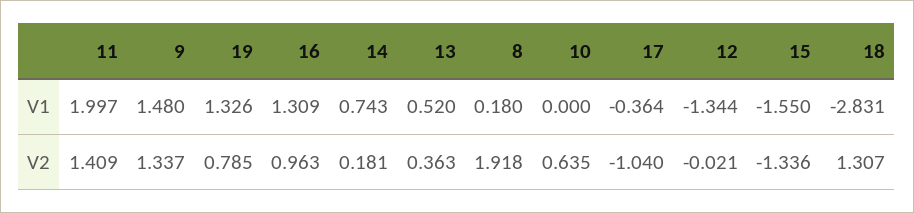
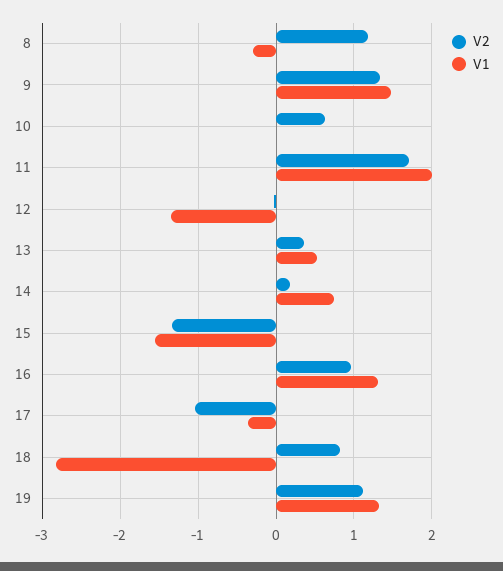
  {
    "V1": {
      "11": 1.997,
      "9": 1.48,
      "19": 1.326,
      "16": 1.309,
      "14": 0.743,
      "13": 0.52,
-     "8": 0.18,
+     "8": -0.3,
      "10": 0,
      "17": -0.364,
      "12": -1.344,
      "15": -1.55,
      "18": -2.831
    },
    "V2": {
-     "11": 1.409,
+     "11": 1.7,
      "9": 1.337,
-     "19": 0.785,
+     "19": 1.1,
      "16": 0.963,
      "14": 0.181,
      "13": 0.363,
-     "8": 1.918,
+     "8": 1.2,
      "10": 0.635,
      "17": -1.04,
      "12": -0.021,
      "15": -1.336,
-     "18": 1.307
+     "18": 0.8
    }
  }

